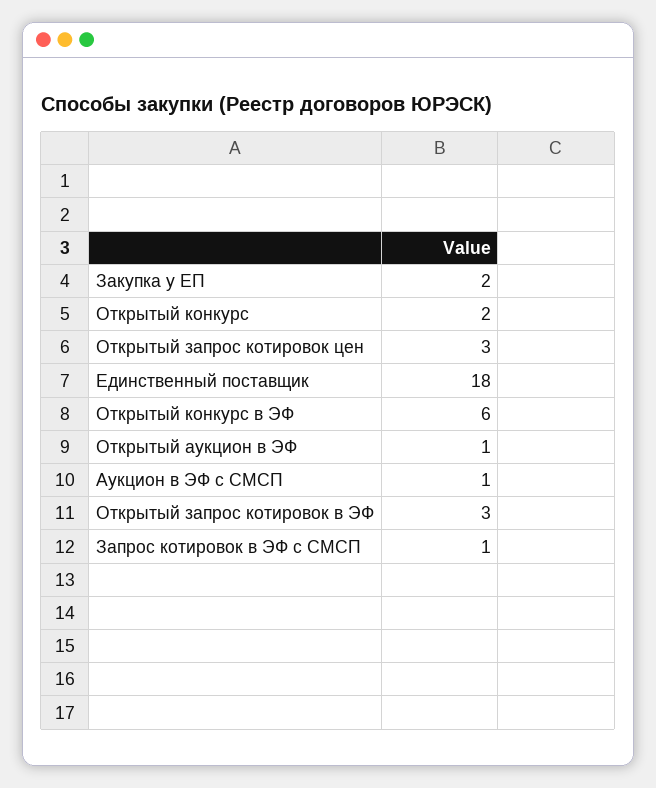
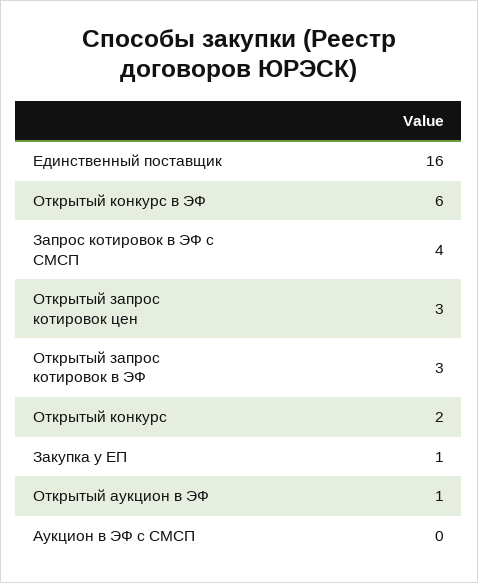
  {
-   "Закупка у ЕП": 2,
+   "Закупка у ЕП": 1,
    "Открытый конкурс": 2,
    "Открытый запрос котировок цен": 3,
-   "Единственный поставщик": 18,
+   "Единственный поставщик": 16,
    "Открытый конкурс в ЭФ": 6,
    "Открытый аукцион в ЭФ": 1,
-   "Аукцион в ЭФ с СМСП": 1,
+   "Аукцион в ЭФ с СМСП": 0,
    "Открытый запрос котировок в ЭФ": 3,
-   "Запрос котировок в ЭФ с СМСП": 1
+   "Запрос котировок в ЭФ с СМСП": 4
  }

